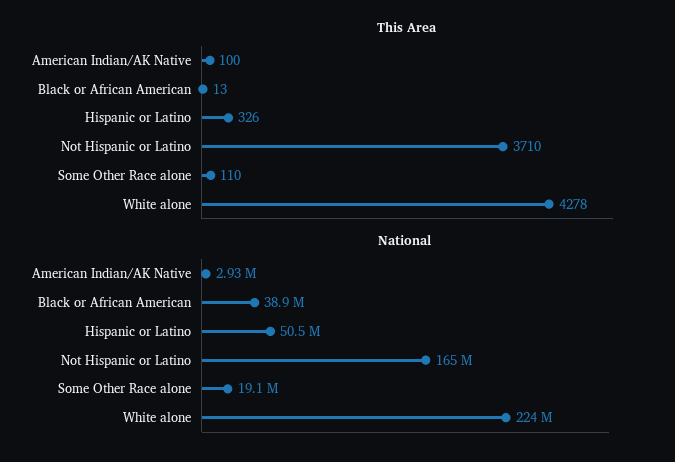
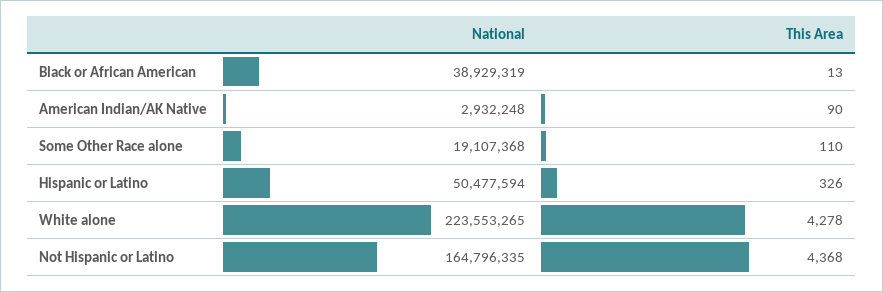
  {
    "This Area": {
-     "American Indian/AK Native": 100,
+     "American Indian/AK Native": 90,
      "Black or African American": 13,
      "Hispanic or Latino": 326,
-     "Not Hispanic or Latino": 3710,
+     "Not Hispanic or Latino": 4368,
      "Some Other Race alone": 110,
      "White alone": 4278
    },
    "National": {
      "American Indian/AK Native": 2932248,
      "Black or African American": 38929319,
      "Hispanic or Latino": 50477594,
      "Not Hispanic or Latino": 164796335,
      "Some Other Race alone": 19107368,
      "White alone": 223553265
    }
  }

